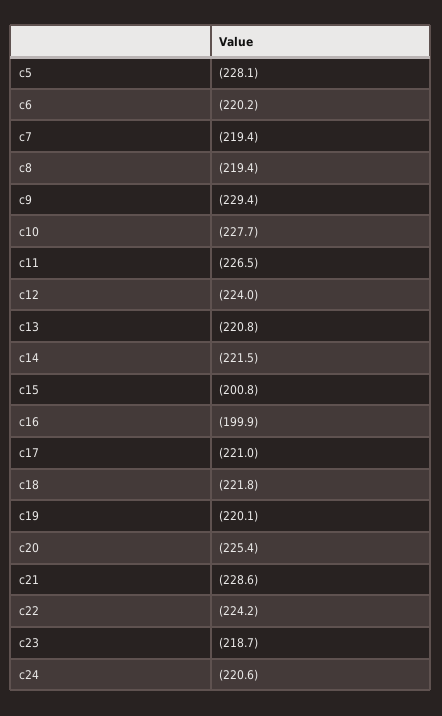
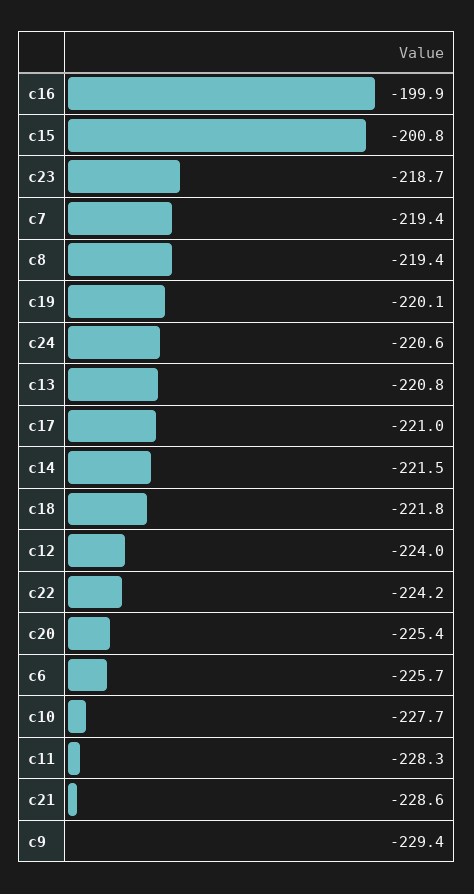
  {
-   "c5": -228.1,
-   "c6": -220.2,
+   "c6": -225.7,
    "c7": -219.4,
    "c8": -219.4,
    "c9": -229.4,
    "c10": -227.7,
-   "c11": -226.5,
+   "c11": -228.3,
    "c12": -224,
    "c13": -220.8,
    "c14": -221.5,
    "c15": -200.8,
    "c16": -199.9,
    "c17": -221,
    "c18": -221.8,
    "c19": -220.1,
    "c20": -225.4,
    "c21": -228.6,
    "c22": -224.2,
    "c23": -218.7,
    "c24": -220.6
  }

